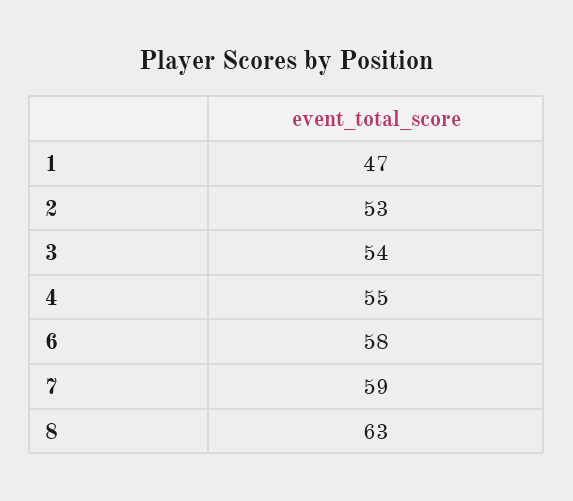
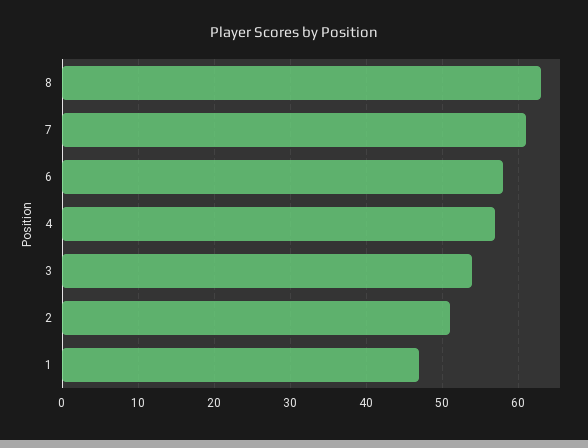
  {
    "1": 47,
-   "2": 53,
+   "2": 51,
    "3": 54,
-   "4": 55,
+   "4": 57,
    "6": 58,
-   "7": 59,
+   "7": 61,
    "8": 63
  }

